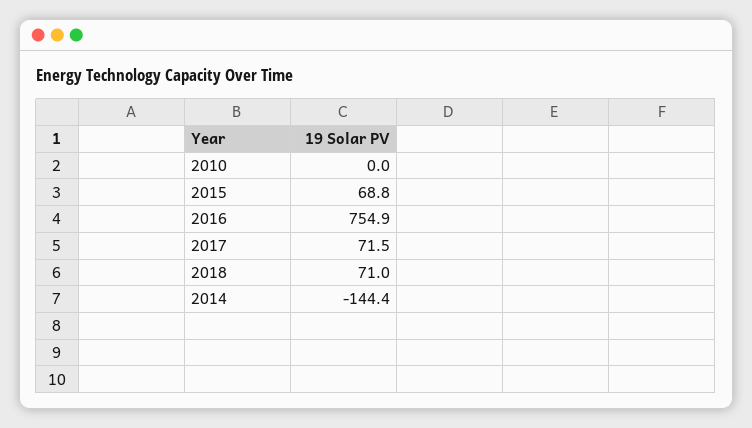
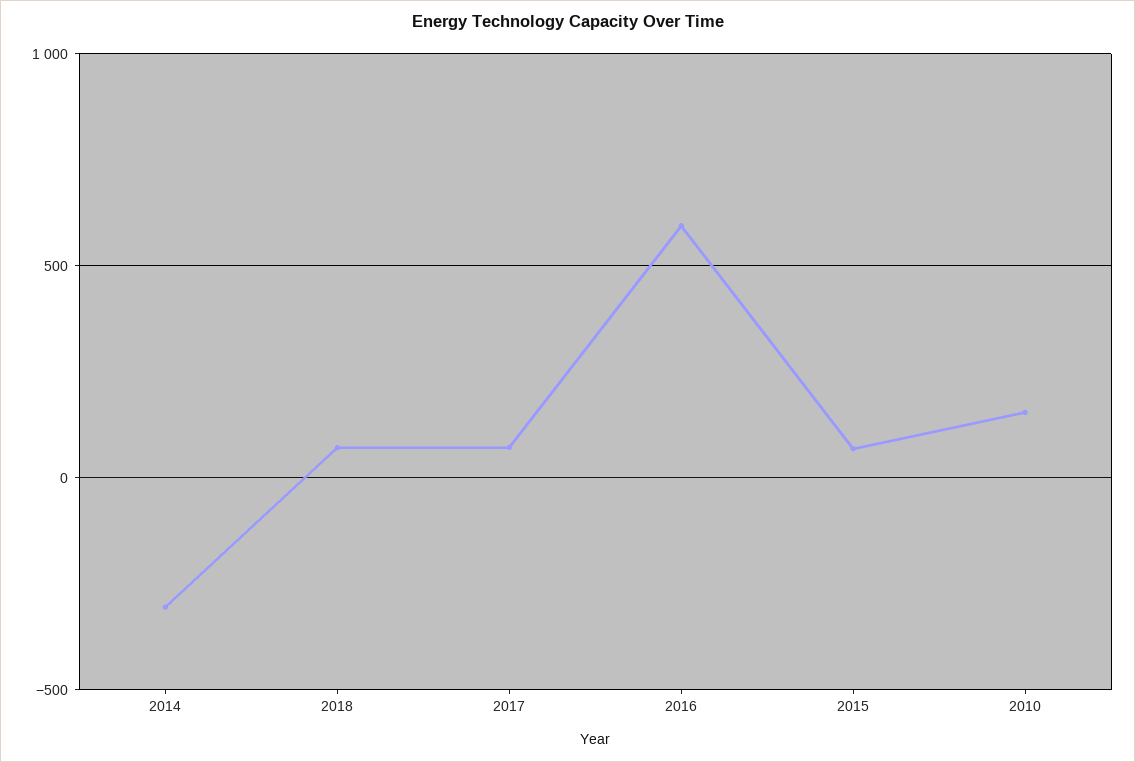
  {
-   "2010": 0,
+   "2010": 150,
    "2015": 68.8,
-   "2016": 754.9,
+   "2016": 600,
    "2017": 71.5,
    "2018": 71,
-   "2014": -144.4
+   "2014": -300
  }

